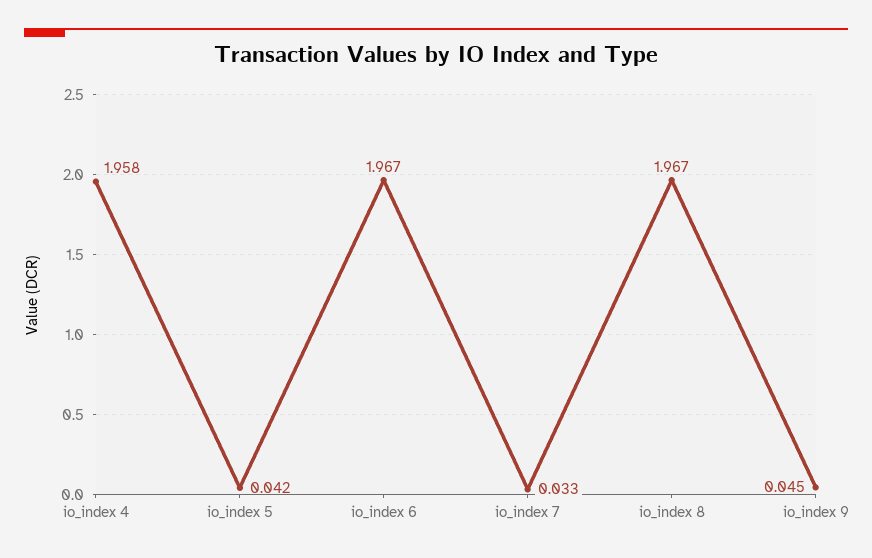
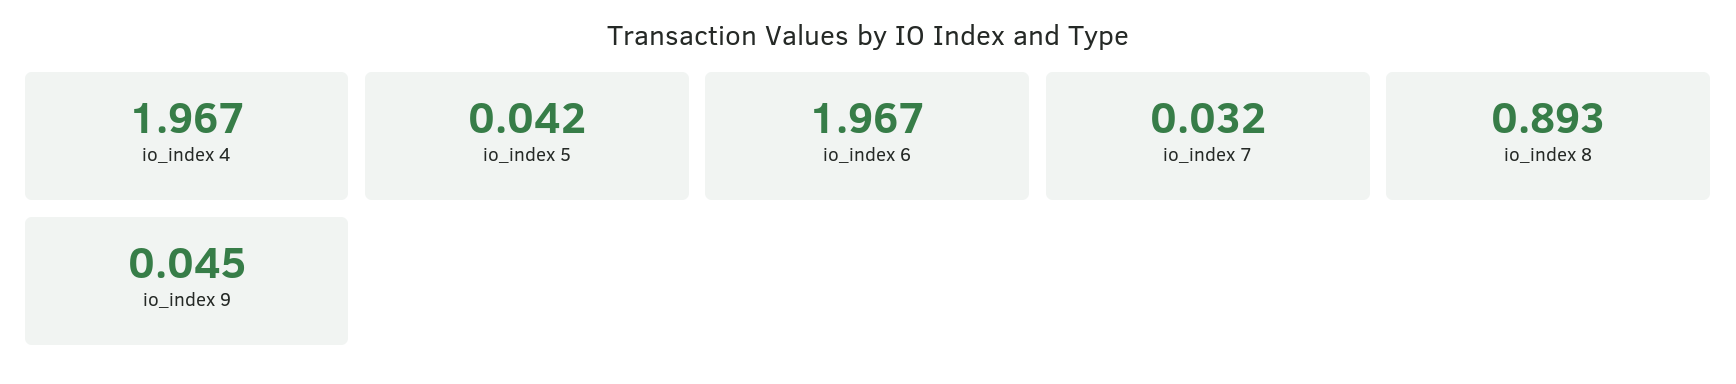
  {
-   "io_index 4": 1.958,
+   "io_index 4": 1.967,
    "io_index 5": 0.042,
    "io_index 6": 1.967,
-   "io_index 7": 0.033,
+   "io_index 7": 0.032,
-   "io_index 8": 1.967,
+   "io_index 8": 0.893,
    "io_index 9": 0.045
  }

